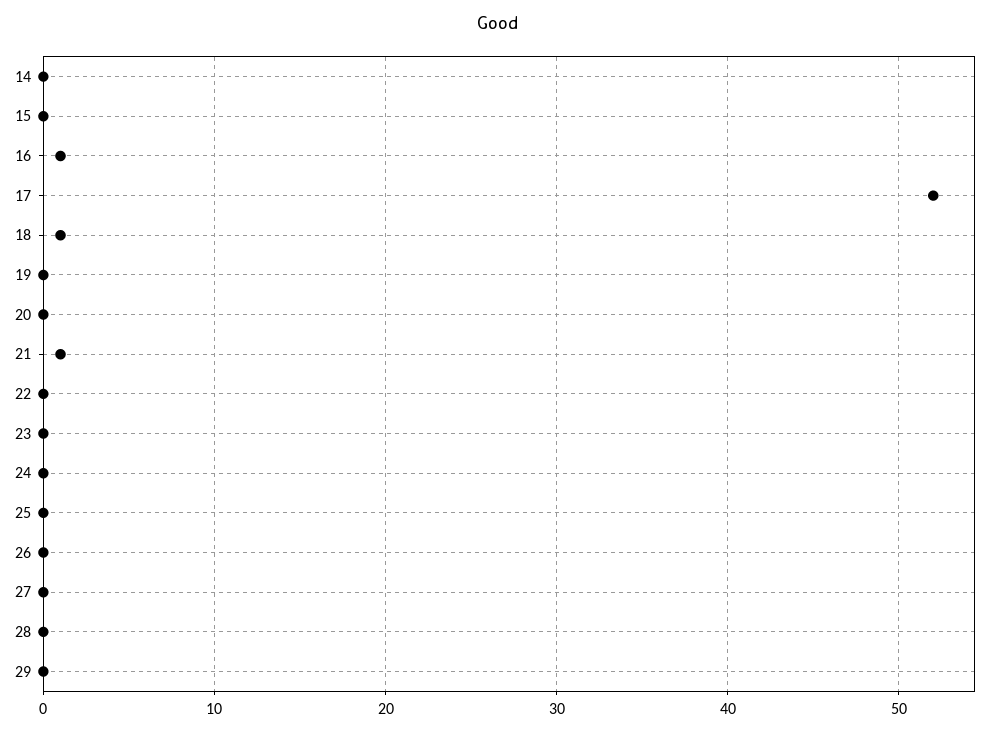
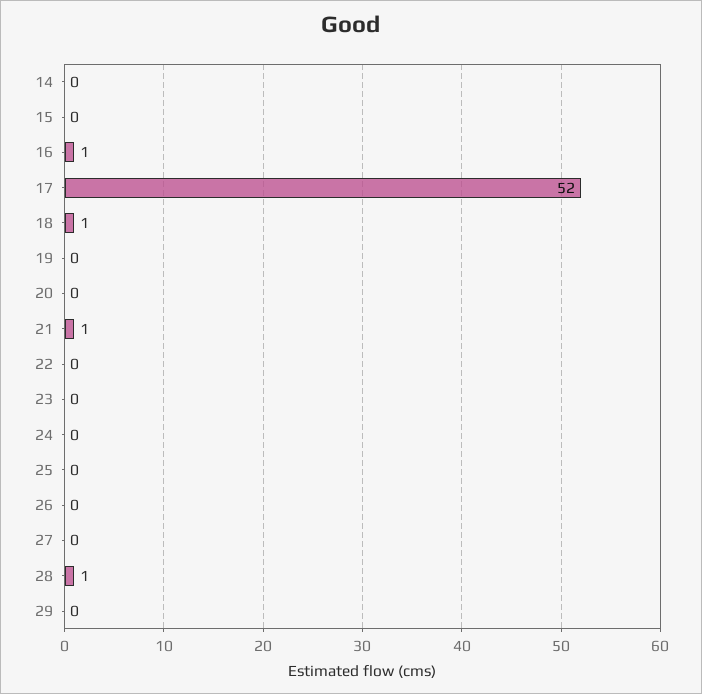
  {
    "14": 0,
    "15": 0,
    "16": 1,
    "17": 52,
    "18": 1,
    "19": 0,
    "20": 0,
    "21": 1,
    "22": 0,
    "23": 0,
    "24": 0,
    "25": 0,
    "26": 0,
    "27": 0,
-   "28": 0,
+   "28": 1,
    "29": 0
  }

